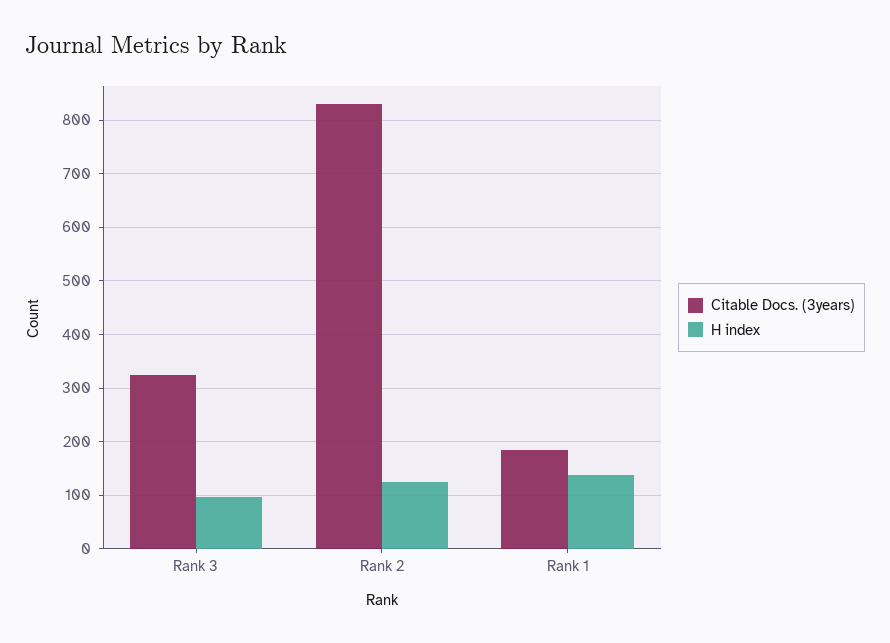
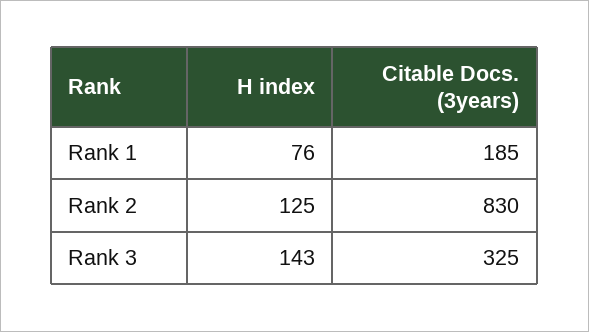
  {
    "Citable Docs. (3years)": {
      "Rank 3": 325,
      "Rank 2": 830,
      "Rank 1": 185
    },
    "H index": {
-     "Rank 3": 100,
+     "Rank 3": 143,
      "Rank 2": 125,
-     "Rank 1": 140
+     "Rank 1": 76
    }
  }

